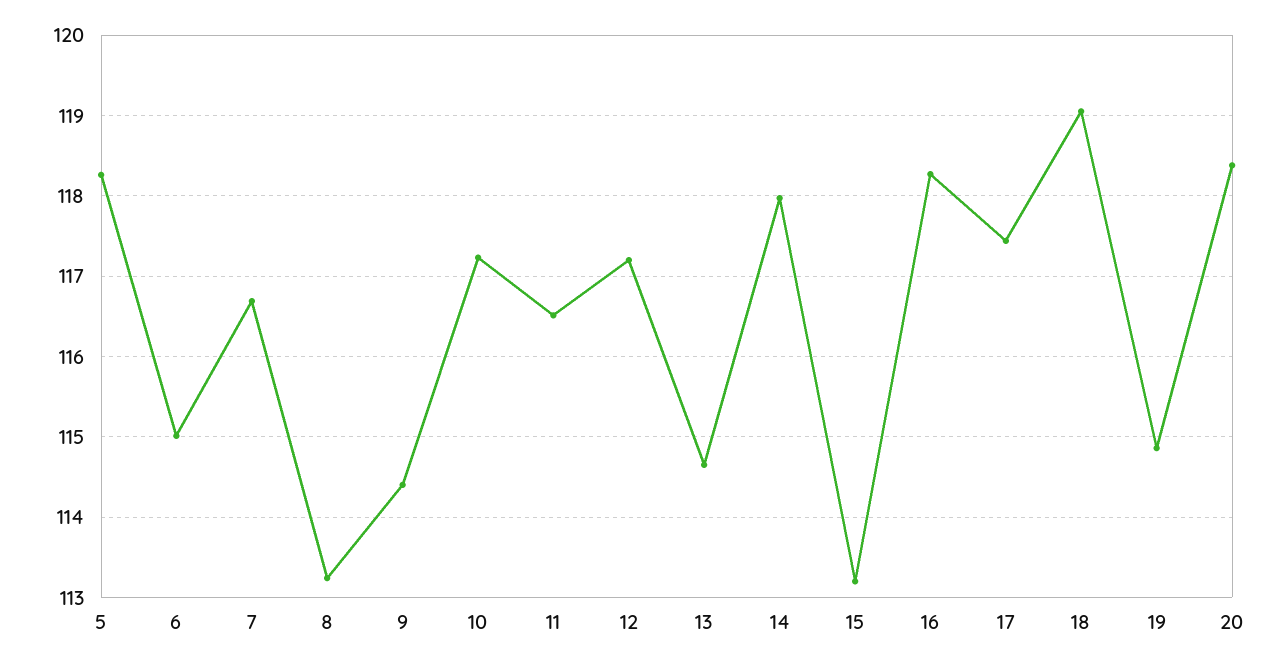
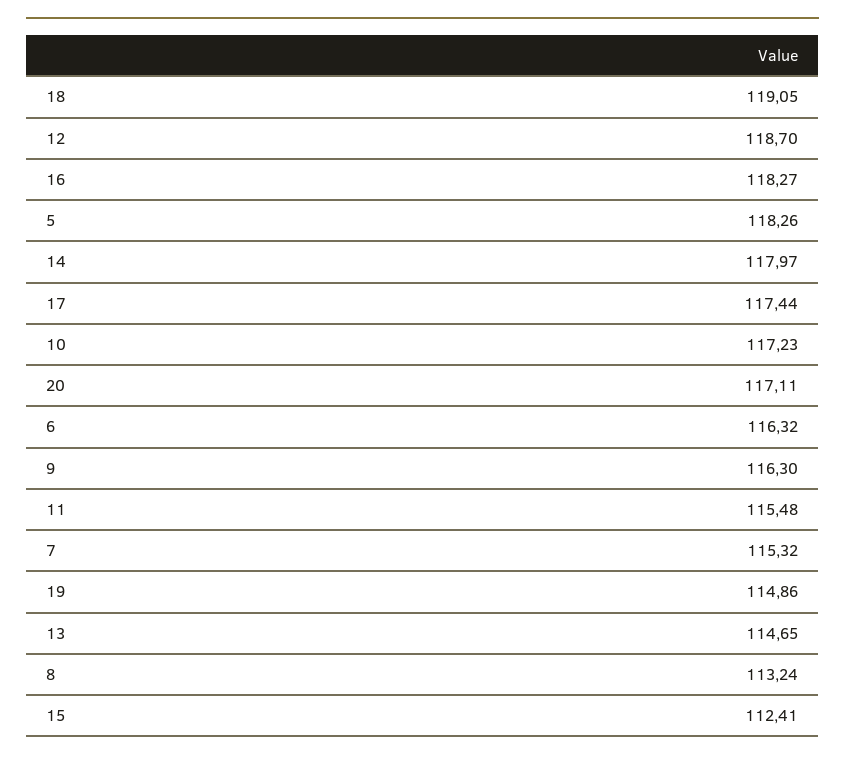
  {
    "5": 118.26,
-   "6": 115,
+   "6": 116.32,
-   "7": 116.7,
+   "7": 115.32,
    "8": 113.24,
-   "9": 114.4,
+   "9": 116.3,
    "10": 117.23,
-   "11": 116.5,
+   "11": 115.48,
-   "12": 117.2,
+   "12": 118.7,
    "13": 114.65,
    "14": 117.97,
-   "15": 113.2,
+   "15": 112.41,
    "16": 118.27,
    "17": 117.44,
    "18": 119.05,
    "19": 114.86,
-   "20": 118.4
+   "20": 117.11
  }

